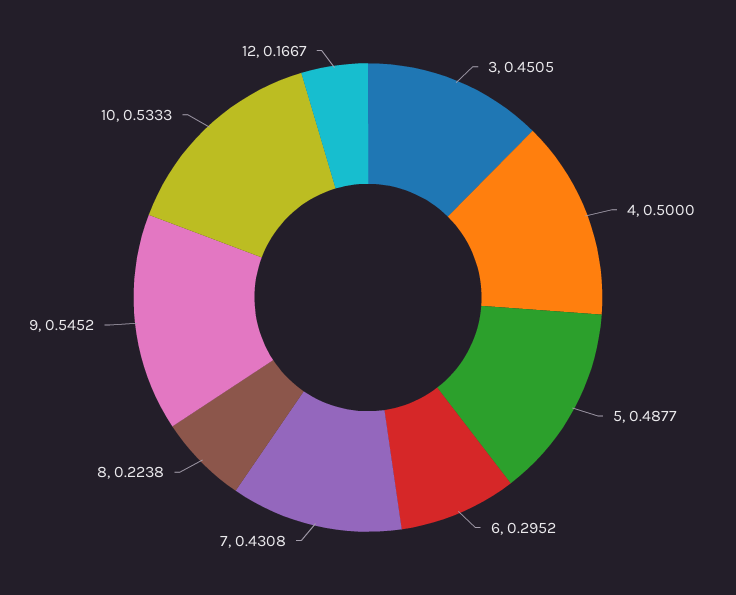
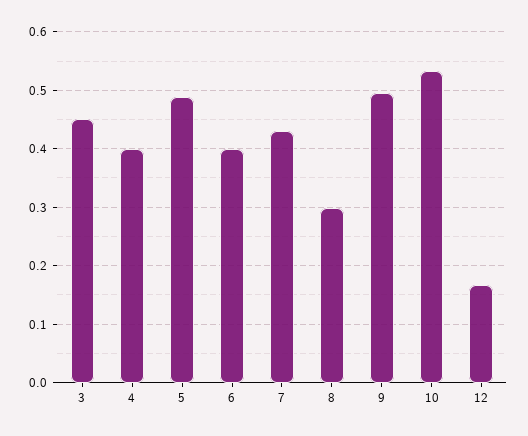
  {
    "3": 0.4505,
-   "4": 0.5,
+   "4": 0.4,
    "5": 0.4877,
-   "6": 0.2952,
+   "6": 0.4,
    "7": 0.4308,
-   "8": 0.2238,
+   "8": 0.3,
-   "9": 0.5452,
+   "9": 0.5,
    "10": 0.5333,
    "12": 0.1667
  }

